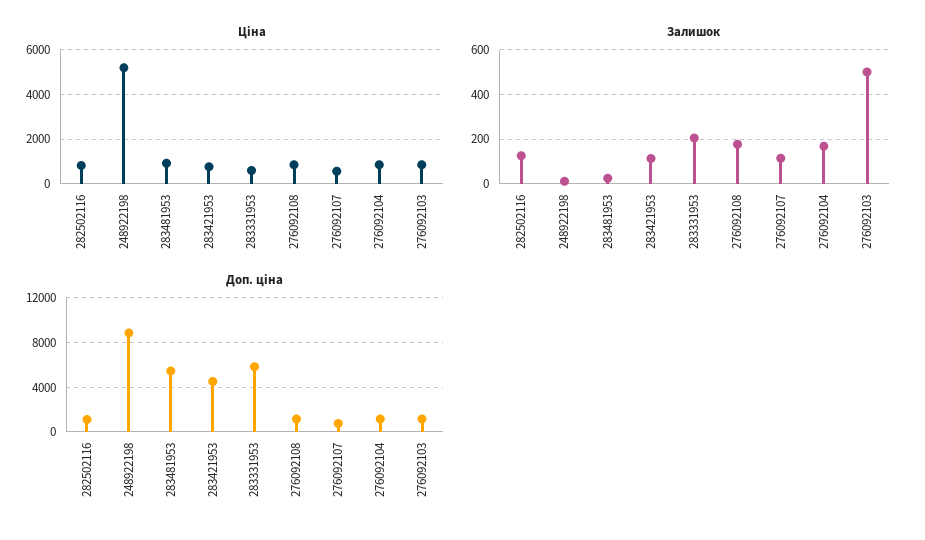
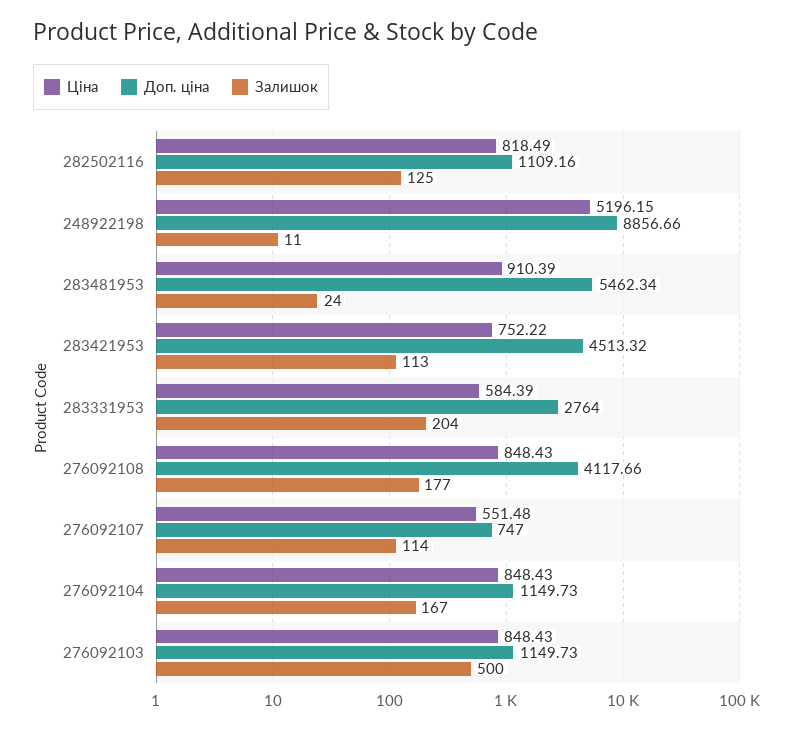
  {
    "Ціна": {
      "282502116": 818.49,
      "248922198": 5196.15,
      "283481953": 910.39,
      "283421953": 752.22,
      "283331953": 584.39,
      "276092108": 848.43,
      "276092107": 551.48,
      "276092104": 848.43,
      "276092103": 848.43
    },
    "Залишок": {
      "282502116": 125,
      "248922198": 11,
      "283481953": 24,
      "283421953": 113,
      "283331953": 204,
      "276092108": 177,
      "276092107": 114,
      "276092104": 167,
      "276092103": 500
    },
    "Доп. ціна": {
      "282502116": 1109.16,
      "248922198": 8856.66,
      "283481953": 5462.34,
      "283421953": 4513.32,
-     "283331953": 6000,
+     "283331953": 2764,
-     "276092108": 1000,
+     "276092108": 4117.66,
      "276092107": 747,
      "276092104": 1149.73,
      "276092103": 1149.73
    }
  }

